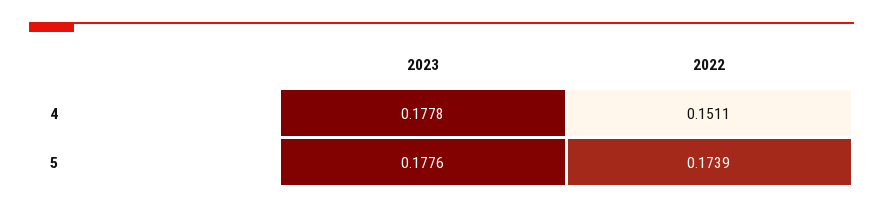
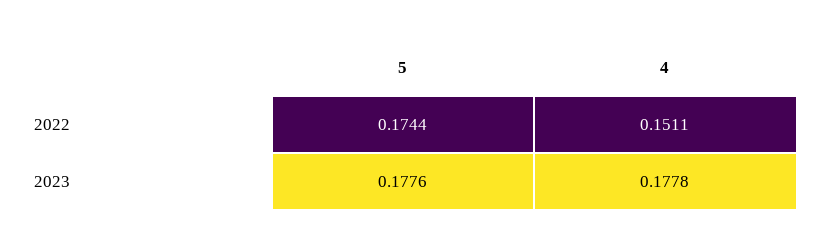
  {
    "2023": {
      "4": 0.1778,
      "5": 0.1776
    },
    "2022": {
      "4": 0.1511,
-     "5": 0.1739
+     "5": 0.1744
    }
  }

